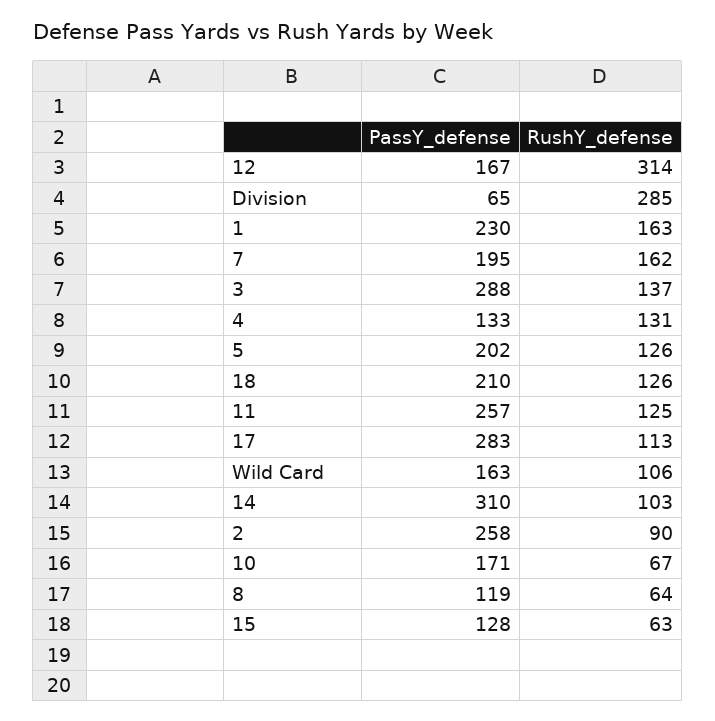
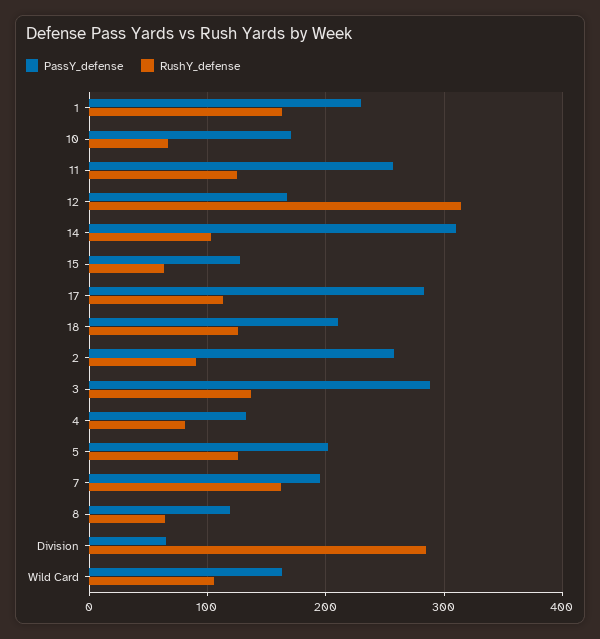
  {
    "PassY_defense": {
      "12": 167,
      "Division": 65,
      "1": 230,
      "7": 195,
      "3": 288,
      "4": 133,
      "5": 202,
      "18": 210,
      "11": 257,
      "17": 283,
      "Wild Card": 163,
      "14": 310,
      "2": 258,
      "10": 171,
      "8": 119,
      "15": 128
    },
    "RushY_defense": {
      "12": 314,
      "Division": 285,
      "1": 163,
      "7": 162,
      "3": 137,
-     "4": 131,
+     "4": 80,
      "5": 126,
      "18": 126,
      "11": 125,
      "17": 113,
      "Wild Card": 106,
      "14": 103,
      "2": 90,
      "10": 67,
      "8": 64,
      "15": 63
    }
  }

